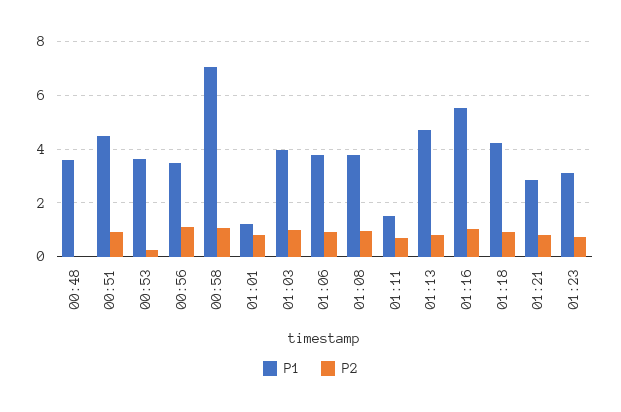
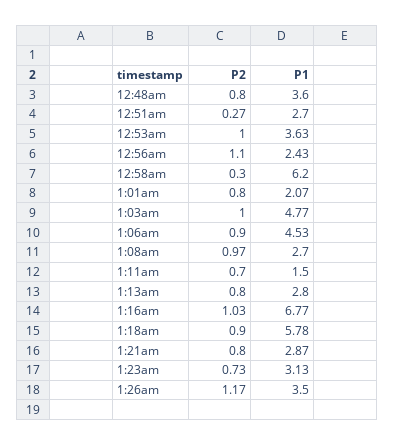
  {
    "P1": {
      "00:48": 3.6,
-     "00:51": 4.5,
+     "00:51": 2.7,
      "00:53": 3.63,
-     "00:56": 3.5,
+     "00:56": 2.43,
-     "00:58": 7,
+     "00:58": 6.2,
-     "01:01": 1.25,
+     "01:01": 2.07,
-     "01:03": 4,
+     "01:03": 4.77,
-     "01:06": 3.75,
+     "01:06": 4.53,
-     "01:08": 3.75,
+     "01:08": 2.7,
      "01:11": 1.5,
-     "01:13": 4.75,
+     "01:13": 2.8,
-     "01:16": 5.5,
+     "01:16": 6.77,
-     "01:18": 4.25,
+     "01:18": 5.78,
      "01:21": 2.87,
-     "01:23": 3.13
+     "01:23": 3.13,
+     "1:26am": 3.5
    },
    "P2": {
-     "00:48": 0,
+     "00:48": 0.8,
-     "00:51": 1,
+     "00:51": 0.27,
-     "00:53": 0.25,
+     "00:53": 1,
      "00:56": 1.1,
-     "00:58": 1,
+     "00:58": 0.3,
      "01:01": 0.8,
      "01:03": 1,
      "01:06": 0.9,
      "01:08": 0.97,
      "01:11": 0.7,
      "01:13": 0.8,
      "01:16": 1.03,
      "01:18": 0.9,
      "01:21": 0.8,
-     "01:23": 0.73
+     "01:23": 0.73,
+     "1:26am": 1.17
    }
  }

